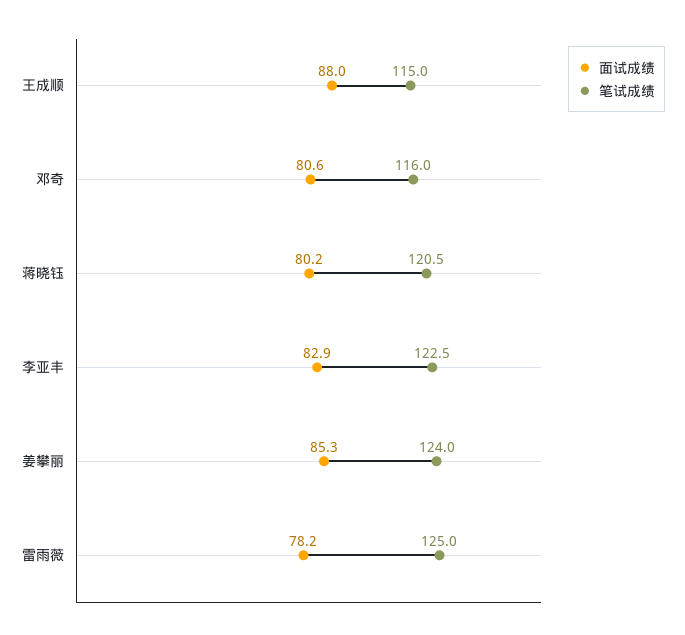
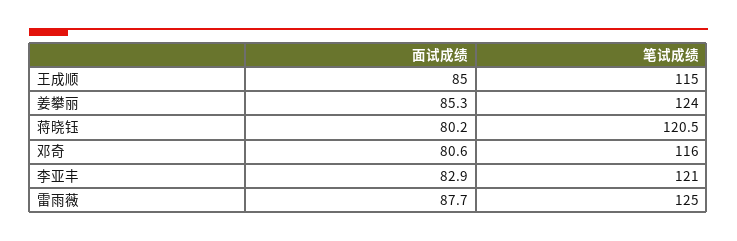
  {
    "面试成绩": {
-     "王成顺": 88,
+     "王成顺": 85,
      "邓奇": 80.6,
      "蒋晓钰": 80.2,
      "李亚丰": 82.9,
      "姜攀丽": 85.3,
-     "雷雨薇": 78.2
+     "雷雨薇": 87.7
    },
    "笔试成绩": {
      "王成顺": 115,
      "邓奇": 116,
      "蒋晓钰": 120.5,
-     "李亚丰": 122.5,
+     "李亚丰": 121,
      "姜攀丽": 124,
      "雷雨薇": 125
    }
  }

